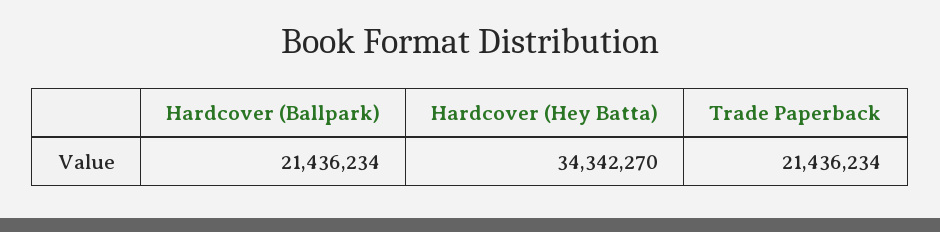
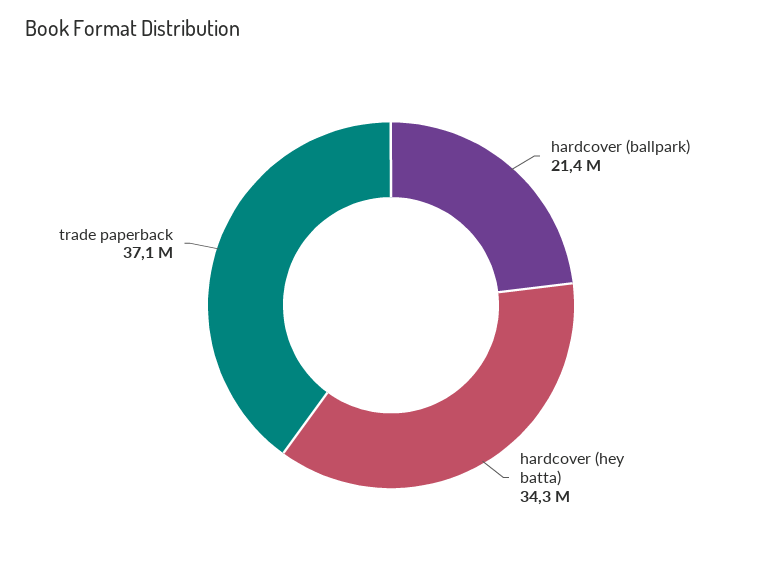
  {
    "Hardcover (Ballpark)": 21436234,
    "Hardcover (Hey Batta)": 34342270,
-   "Trade Paperback": 21436234
+   "Trade Paperback": 37100000
  }

